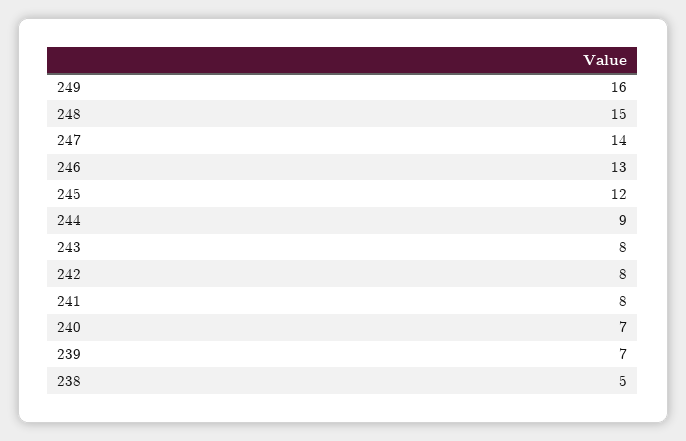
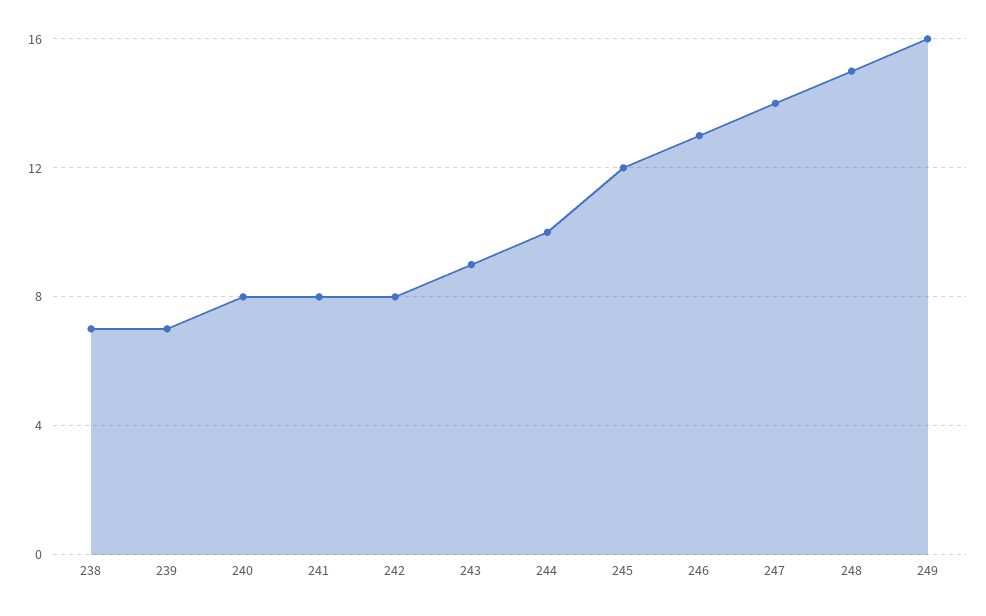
  {
    "249": 16,
    "248": 15,
    "247": 14,
    "246": 13,
    "245": 12,
-   "244": 9,
+   "244": 10,
-   "243": 8,
+   "243": 9,
    "242": 8,
    "241": 8,
-   "240": 7,
+   "240": 8,
    "239": 7,
-   "238": 5
+   "238": 7
  }

